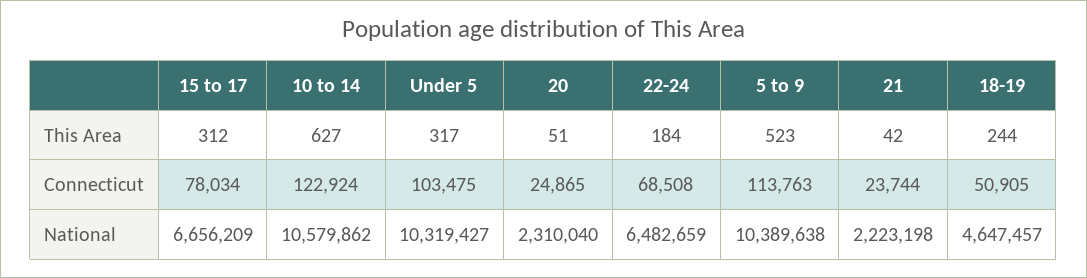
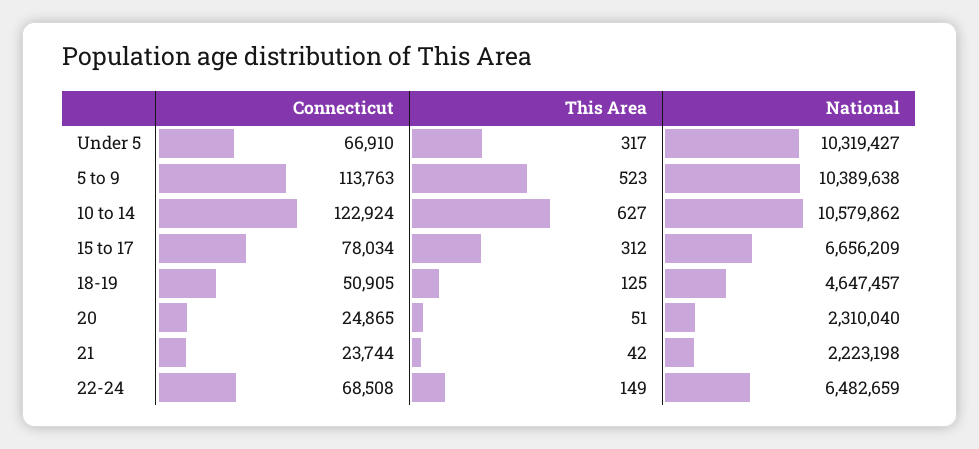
  {
    "15 to 17": {
      "This Area": 312,
      "Connecticut": 78034,
      "National": 6656209
    },
    "10 to 14": {
      "This Area": 627,
      "Connecticut": 122924,
      "National": 10579862
    },
    "Under 5": {
      "This Area": 317,
-     "Connecticut": 103475,
+     "Connecticut": 66910,
      "National": 10319427
    },
    "20": {
      "This Area": 51,
      "Connecticut": 24865,
      "National": 2310040
    },
    "22-24": {
-     "This Area": 184,
+     "This Area": 149,
      "Connecticut": 68508,
      "National": 6482659
    },
    "5 to 9": {
      "This Area": 523,
      "Connecticut": 113763,
      "National": 10389638
    },
    "21": {
      "This Area": 42,
      "Connecticut": 23744,
      "National": 2223198
    },
    "18-19": {
-     "This Area": 244,
+     "This Area": 125,
      "Connecticut": 50905,
      "National": 4647457
    }
  }

